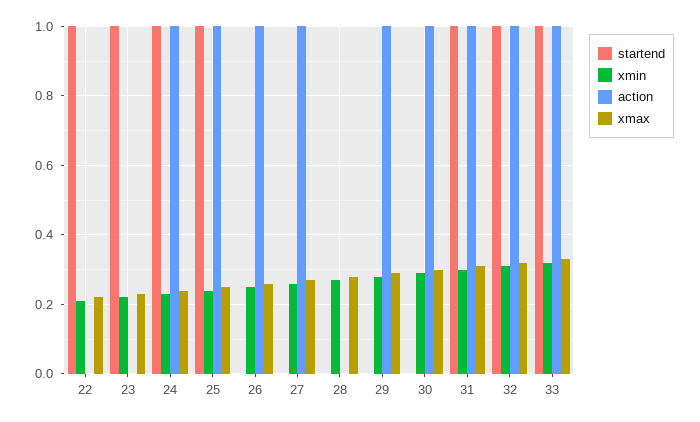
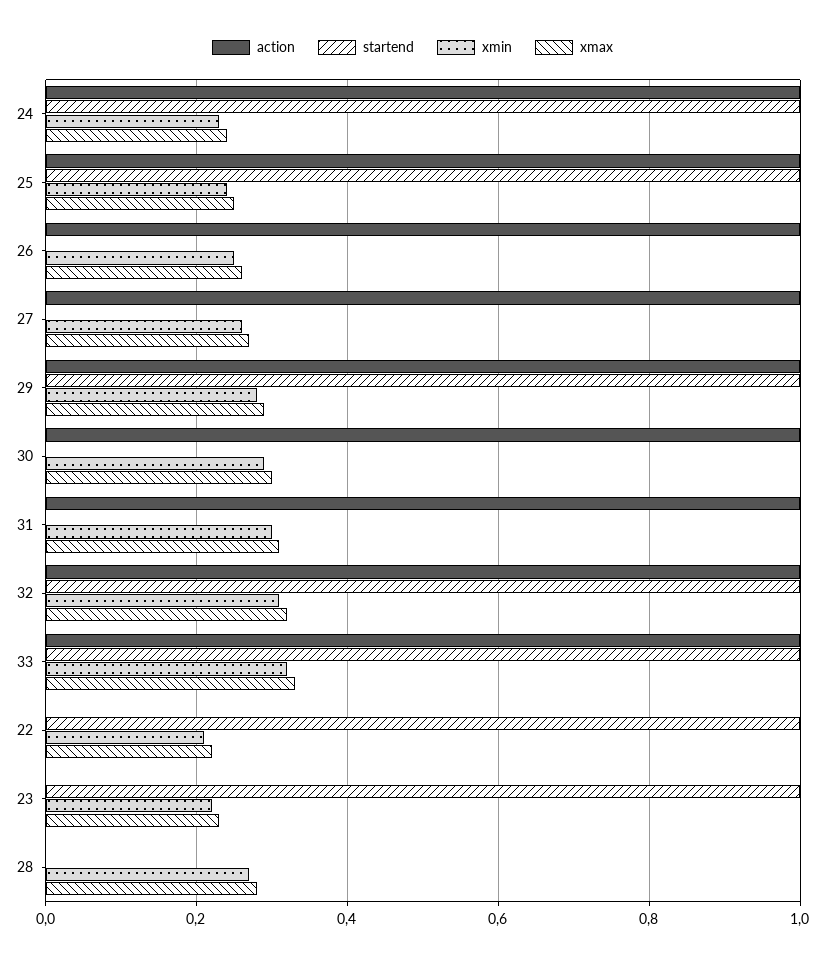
  {
    "startend": {
      "22": 1,
      "23": 1,
      "24": 1,
      "25": 1,
      "26": 0,
      "27": 0,
      "28": 0,
-     "29": 0,
+     "29": 1,
      "30": 0,
-     "31": 1,
+     "31": 0,
      "32": 1,
      "33": 1
    },
    "xmin": {
      "22": 0.2,
      "23": 0.2,
      "24": 0.25,
      "25": 0.25,
      "26": 0.25,
      "27": 0.25,
      "28": 0.25,
      "29": 0.3,
      "30": 0.3,
      "31": 0.3,
      "32": 0.3,
      "33": 0.3
    },
    "action": {
      "22": 0,
      "23": 0,
      "24": 1,
      "25": 1,
      "26": 1,
      "27": 1,
      "28": 0,
      "29": 1,
      "30": 1,
      "31": 1,
      "32": 1,
      "33": 1
    },
    "xmax": {
      "22": 0.2,
      "23": 0.25,
      "24": 0.25,
      "25": 0.25,
      "26": 0.25,
      "27": 0.25,
      "28": 0.3,
      "29": 0.3,
      "30": 0.3,
      "31": 0.3,
      "32": 0.3,
      "33": 0.35
    }
  }

